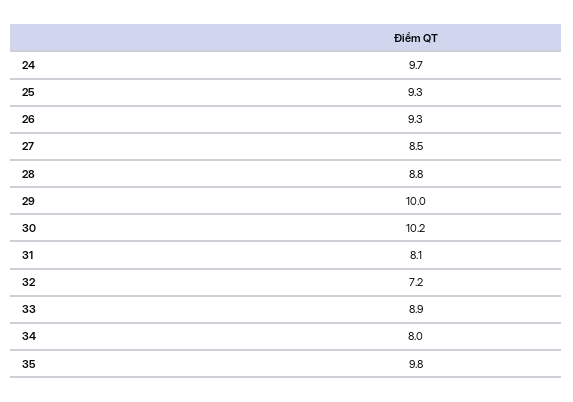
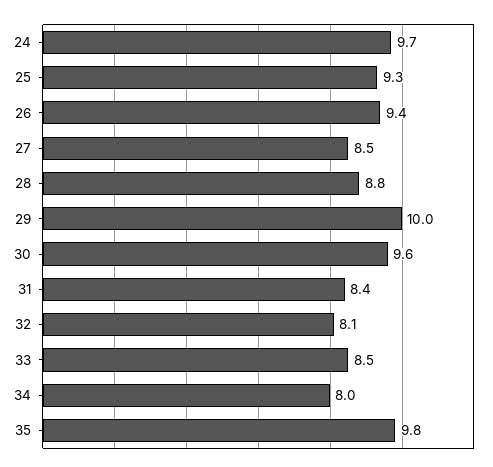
  {
    "24": 9.7,
    "25": 9.3,
-   "26": 9.3,
+   "26": 9.4,
    "27": 8.5,
    "28": 8.8,
    "29": 10,
-   "30": 10.2,
+   "30": 9.6,
-   "31": 8.1,
+   "31": 8.4,
-   "32": 7.2,
+   "32": 8.1,
-   "33": 8.9,
+   "33": 8.5,
    "34": 8,
    "35": 9.8
  }

